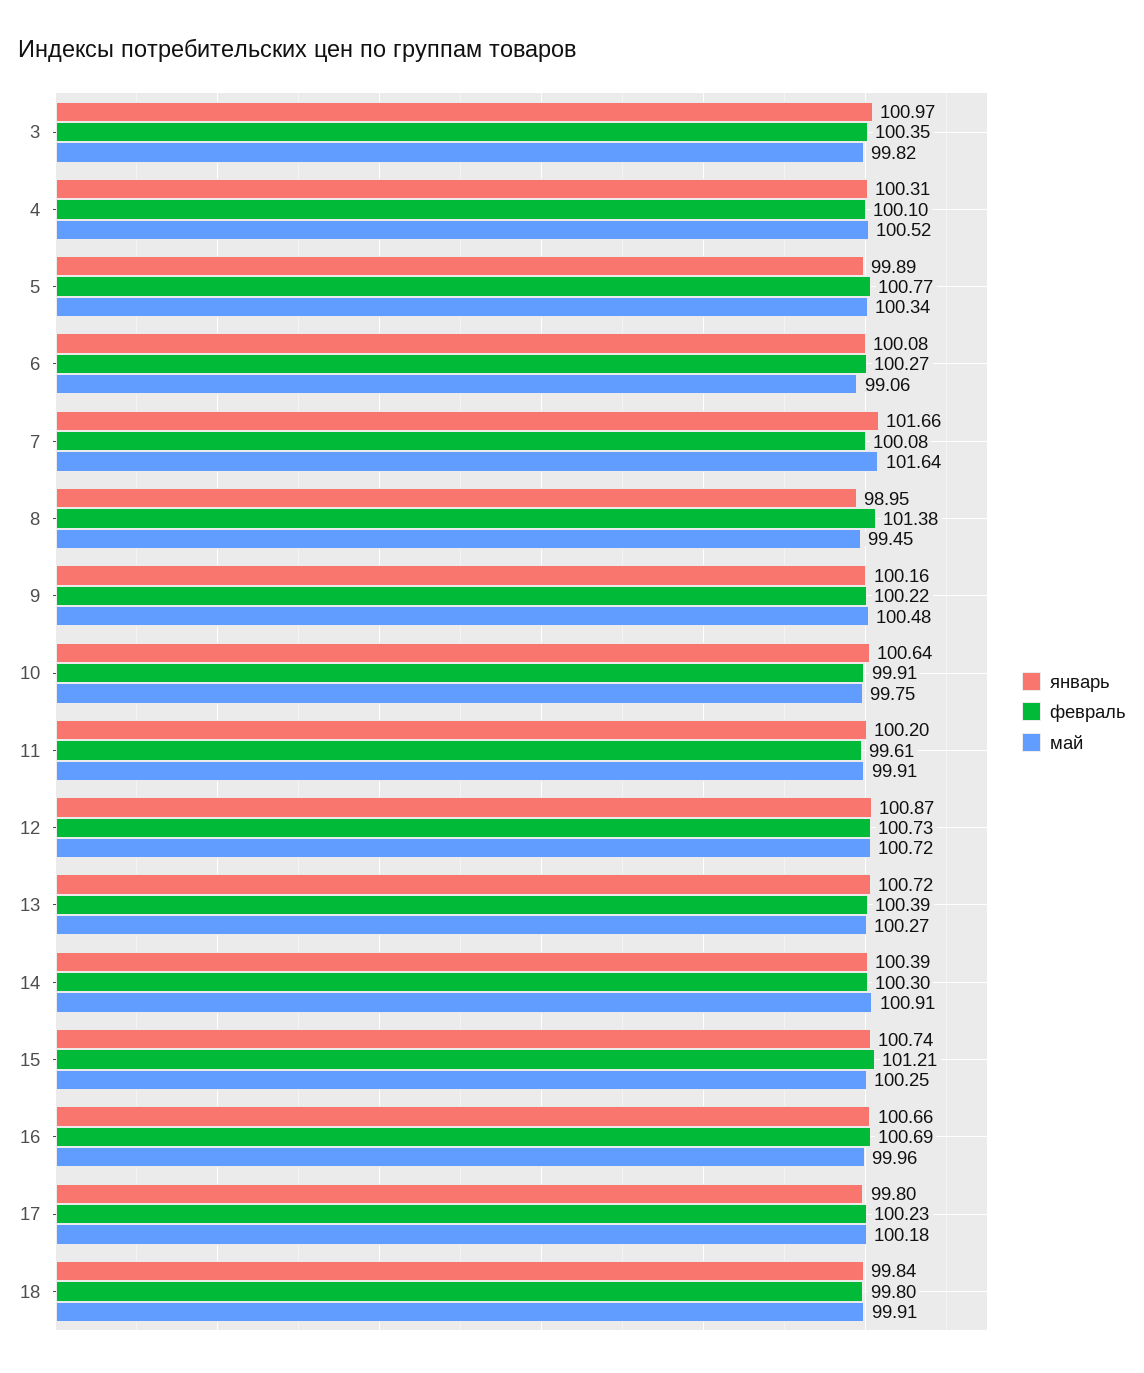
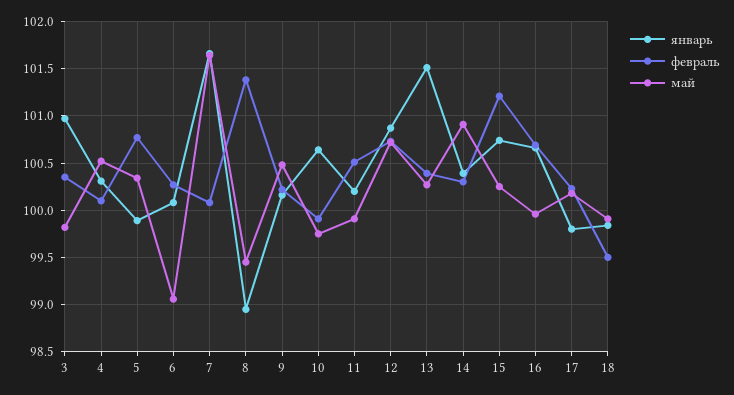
  {
    "январь": {
      "3": 100.97,
      "4": 100.31,
      "5": 99.89,
      "6": 100.08,
      "7": 101.66,
      "8": 98.95,
      "9": 100.16,
      "10": 100.64,
      "11": 100.2,
      "12": 100.87,
-     "13": 100.72,
+     "13": 101.5,
      "14": 100.39,
      "15": 100.74,
      "16": 100.66,
      "17": 99.8,
      "18": 99.84
    },
    "февраль": {
      "3": 100.35,
      "4": 100.1,
      "5": 100.77,
      "6": 100.27,
      "7": 100.08,
      "8": 101.38,
      "9": 100.22,
      "10": 99.91,
-     "11": 99.61,
+     "11": 100.5,
      "12": 100.73,
      "13": 100.39,
      "14": 100.3,
      "15": 101.21,
      "16": 100.69,
      "17": 100.23,
-     "18": 99.8
+     "18": 99.5
    },
    "май": {
      "3": 99.82,
      "4": 100.52,
      "5": 100.34,
      "6": 99.06,
      "7": 101.64,
      "8": 99.45,
      "9": 100.48,
      "10": 99.75,
      "11": 99.91,
      "12": 100.72,
      "13": 100.27,
      "14": 100.91,
      "15": 100.25,
      "16": 99.96,
      "17": 100.18,
      "18": 99.91
    }
  }

